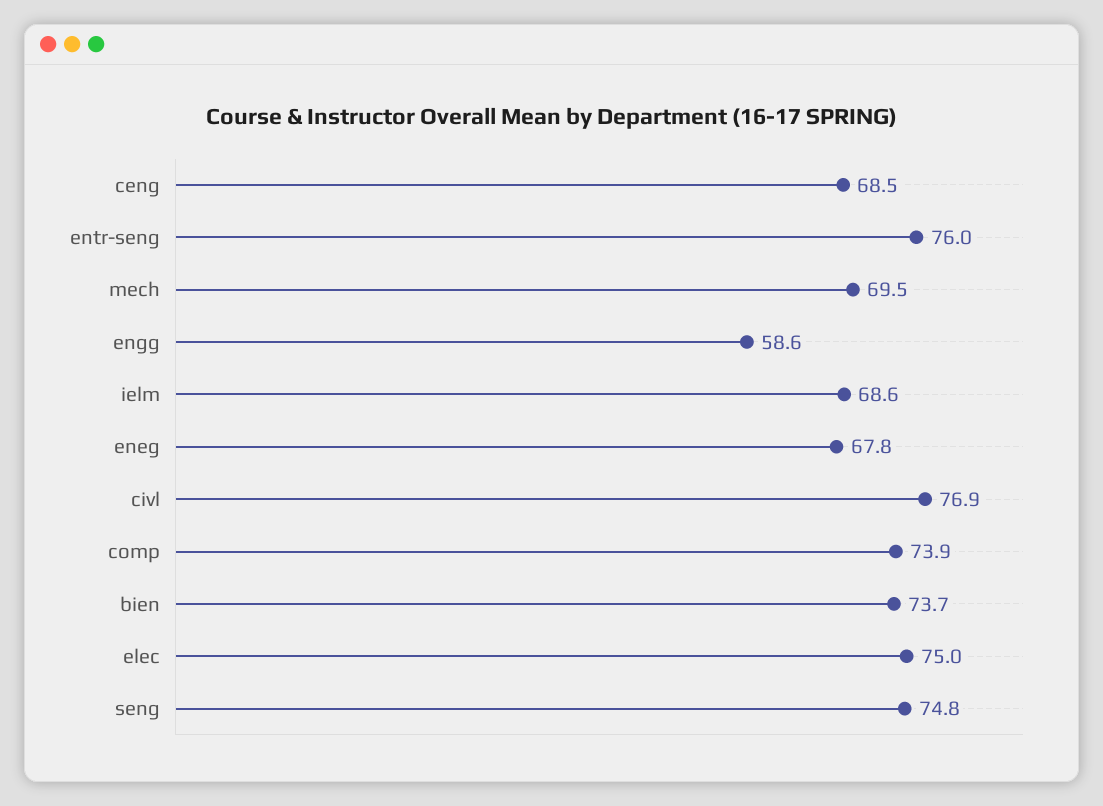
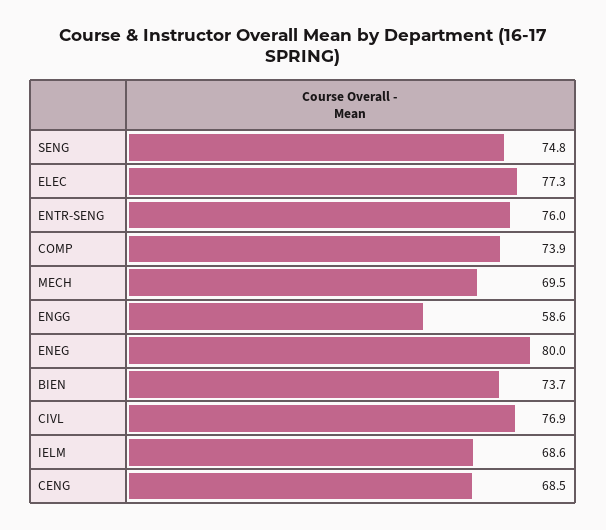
  {
    "ceng": 68.5,
    "entr-seng": 76,
    "mech": 69.5,
    "engg": 58.6,
    "ielm": 68.6,
-   "eneg": 67.8,
+   "eneg": 80,
    "civl": 76.9,
    "comp": 73.9,
    "bien": 73.7,
-   "elec": 75,
+   "elec": 77.3,
    "seng": 74.8
  }

